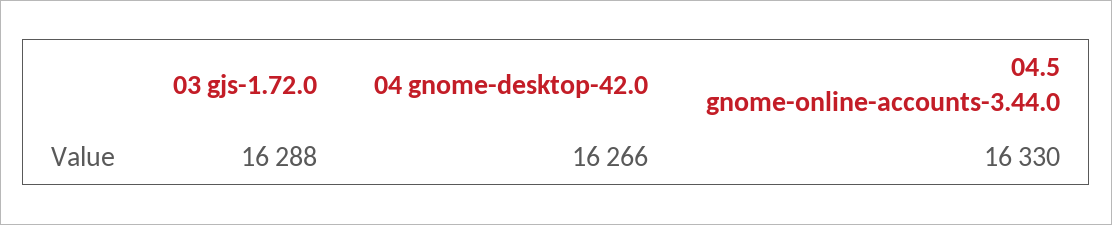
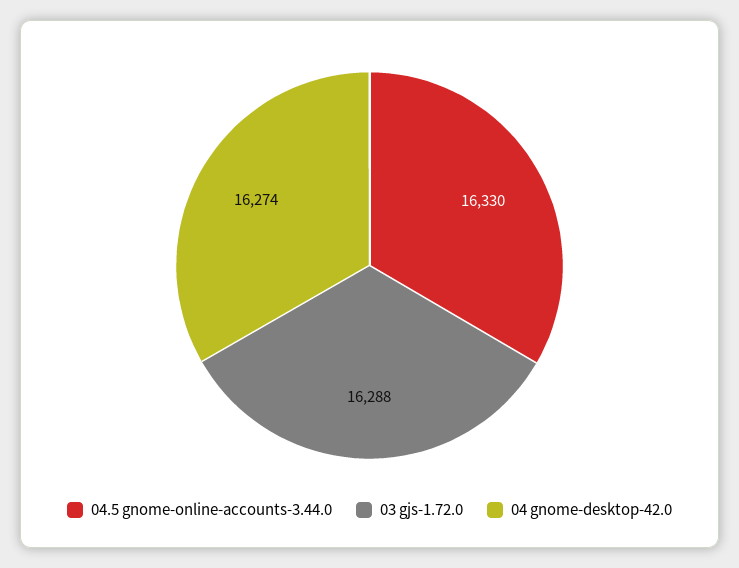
  {
    "03 gjs-1.72.0": 16288,
-   "04 gnome-desktop-42.0": 16266,
+   "04 gnome-desktop-42.0": 16274,
    "04.5 gnome-online-accounts-3.44.0": 16330
  }

